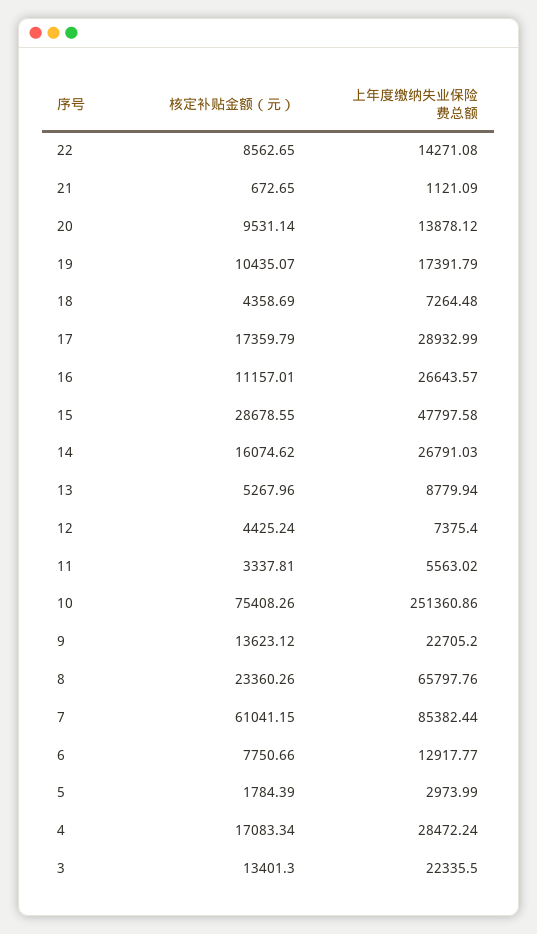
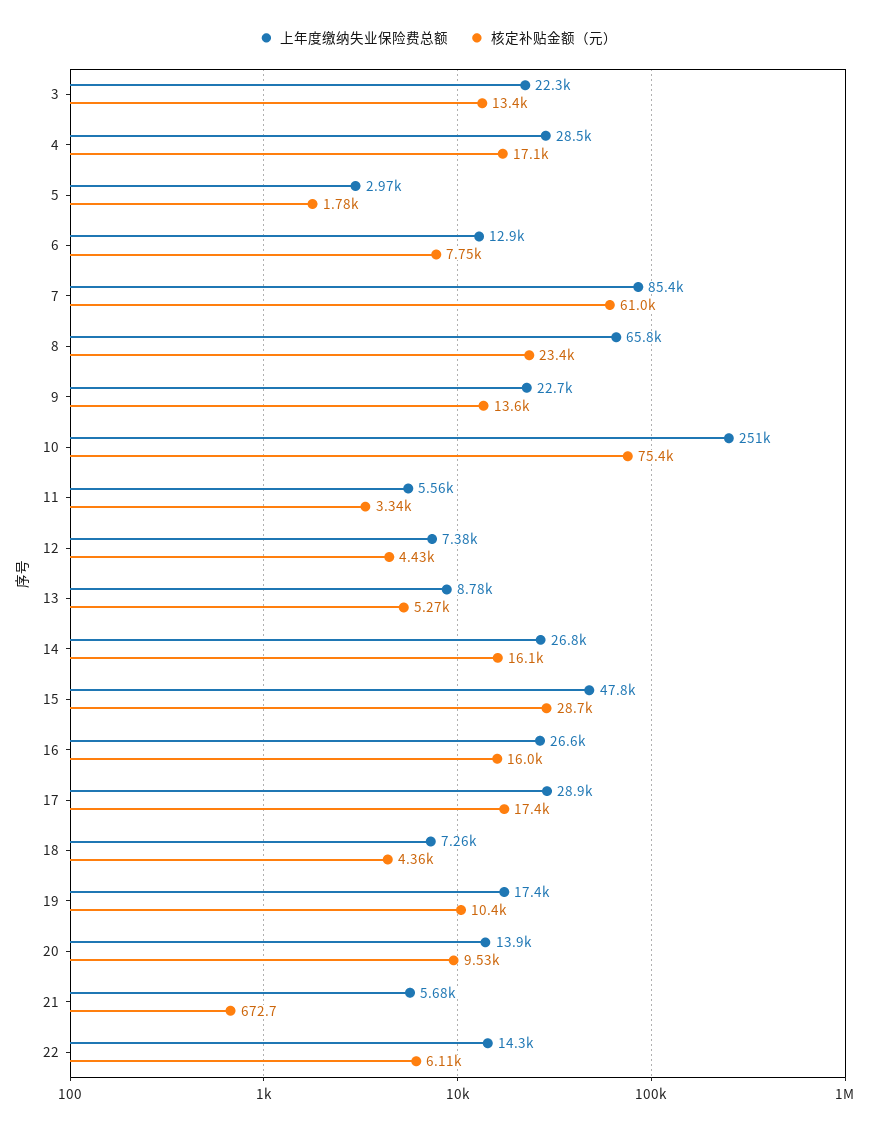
  {
    "核定补贴金额（元）": {
-     "22": 8562.65,
+     "22": 6110,
      "21": 672.65,
      "20": 9531.14,
      "19": 10435.07,
      "18": 4358.69,
      "17": 17359.79,
-     "16": 11157.01,
+     "16": 16000,
      "15": 28678.55,
      "14": 16074.62,
      "13": 5267.96,
      "12": 4425.24,
      "11": 3337.81,
      "10": 75408.26,
      "9": 13623.12,
      "8": 23360.26,
      "7": 61041.15,
      "6": 7750.66,
      "5": 1784.39,
      "4": 17083.34,
      "3": 13401.3
    },
    "上年度缴纳失业保险费总额": {
      "22": 14271.08,
-     "21": 1121.09,
+     "21": 5680,
      "20": 13878.12,
      "19": 17391.79,
      "18": 7264.48,
      "17": 28932.99,
      "16": 26643.57,
      "15": 47797.58,
      "14": 26791.03,
      "13": 8779.94,
      "12": 7375.4,
      "11": 5563.02,
      "10": 251360.86,
      "9": 22705.2,
      "8": 65797.76,
      "7": 85382.44,
      "6": 12917.77,
      "5": 2973.99,
      "4": 28472.24,
      "3": 22335.5
    }
  }

